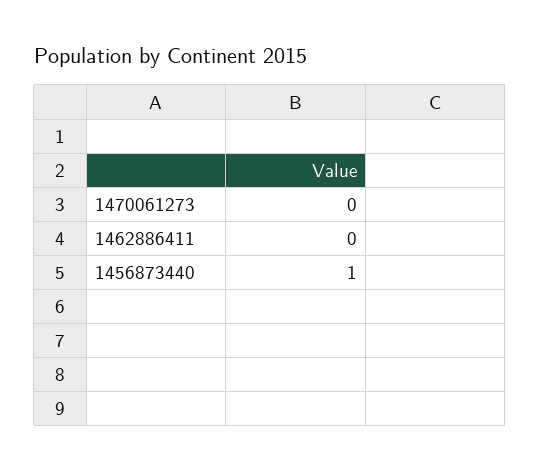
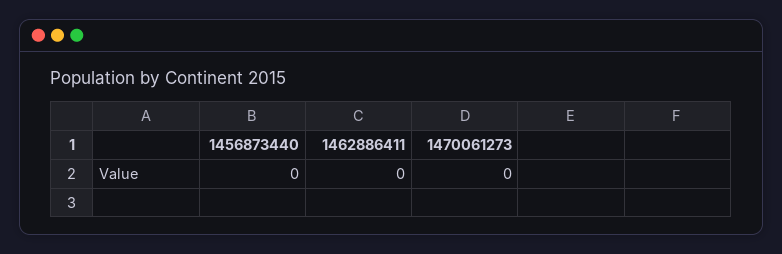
  {
    "1470061273": 0,
    "1462886411": 0,
-   "1456873440": 1
+   "1456873440": 0
  }

